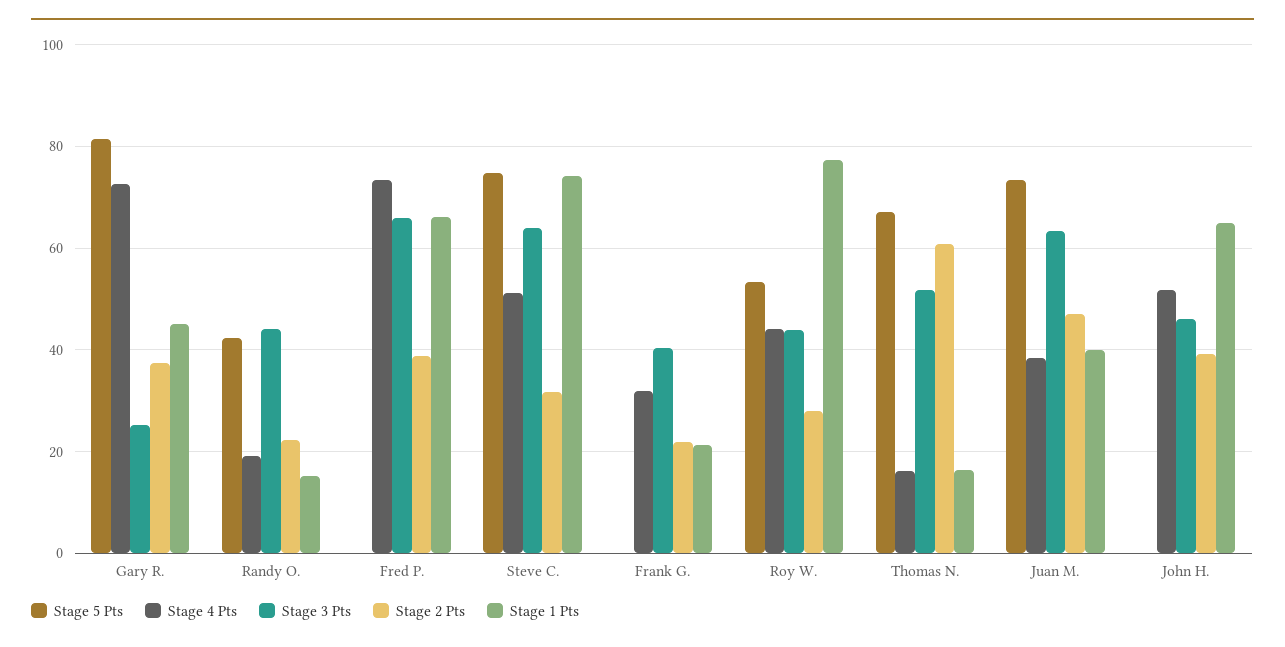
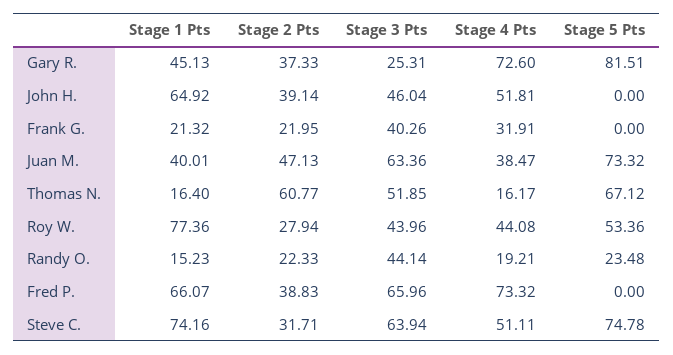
  {
    "Stage 5 Pts": {
      "Gary R.": 81.51,
-     "Randy O.": 42,
+     "Randy O.": 23.48,
      "Fred P.": 0,
      "Steve C.": 74.78,
      "Frank G.": 0,
      "Roy W.": 53.36,
      "Thomas N.": 67.12,
      "Juan M.": 73.32,
      "John H.": 0
    },
    "Stage 4 Pts": {
      "Gary R.": 72.6,
      "Randy O.": 19.21,
      "Fred P.": 73.32,
      "Steve C.": 51.11,
      "Frank G.": 31.91,
      "Roy W.": 44.08,
      "Thomas N.": 16.17,
      "Juan M.": 38.47,
      "John H.": 51.81
    },
    "Stage 3 Pts": {
      "Gary R.": 25.31,
      "Randy O.": 44.14,
      "Fred P.": 65.96,
      "Steve C.": 63.94,
      "Frank G.": 40.26,
      "Roy W.": 43.96,
      "Thomas N.": 51.85,
      "Juan M.": 63.36,
      "John H.": 46.04
    },
    "Stage 2 Pts": {
      "Gary R.": 37.33,
      "Randy O.": 22.33,
      "Fred P.": 38.83,
      "Steve C.": 31.71,
      "Frank G.": 21.95,
      "Roy W.": 27.94,
      "Thomas N.": 60.77,
      "Juan M.": 47.13,
      "John H.": 39.14
    },
    "Stage 1 Pts": {
      "Gary R.": 45.13,
      "Randy O.": 15.23,
      "Fred P.": 66.07,
      "Steve C.": 74.16,
      "Frank G.": 21.32,
      "Roy W.": 77.36,
      "Thomas N.": 16.4,
      "Juan M.": 40.01,
      "John H.": 64.92
    }
  }

